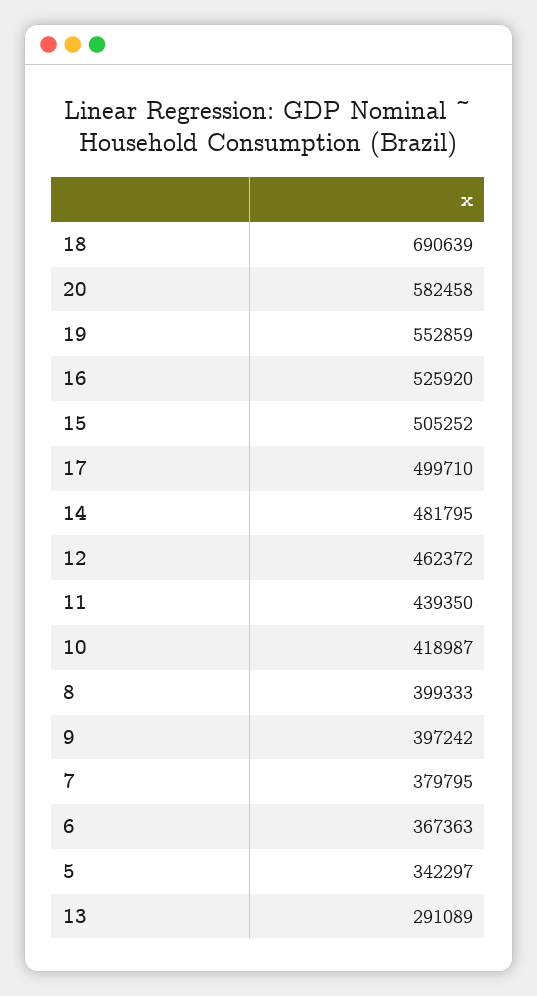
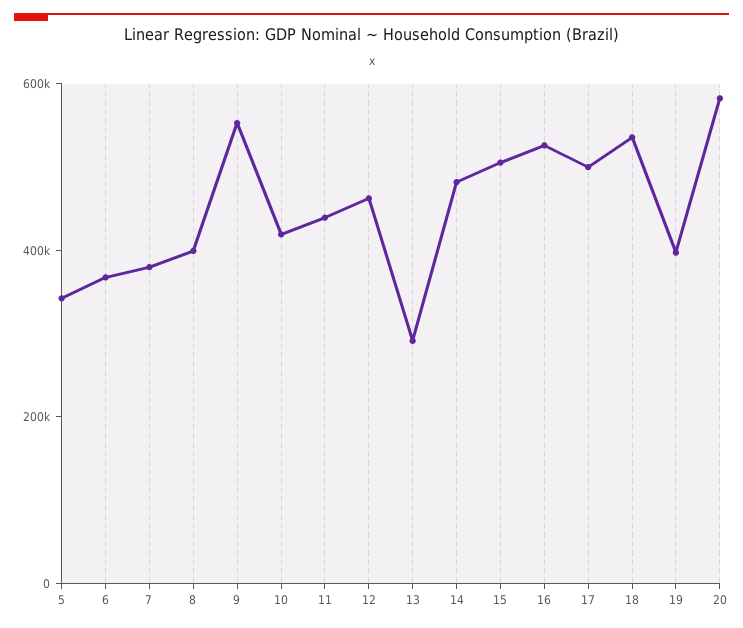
  {
-   "18": 690639,
+   "18": 550000,
    "20": 582458,
-   "19": 552859,
+   "19": 400000,
    "16": 525920,
    "15": 505252,
    "17": 499710,
    "14": 481795,
    "12": 462372,
    "11": 439350,
    "10": 418987,
    "8": 399333,
-   "9": 397242,
+   "9": 550000,
    "7": 379795,
    "6": 367363,
    "5": 342297,
    "13": 291089
  }

